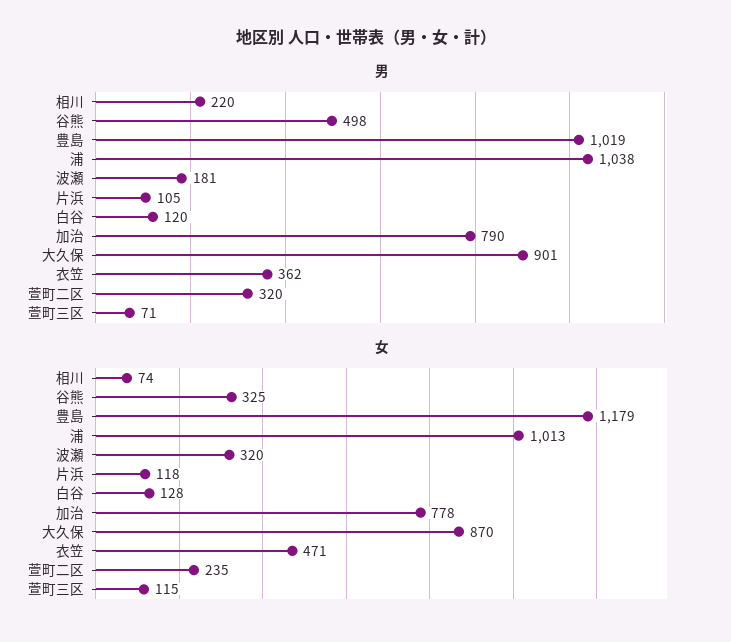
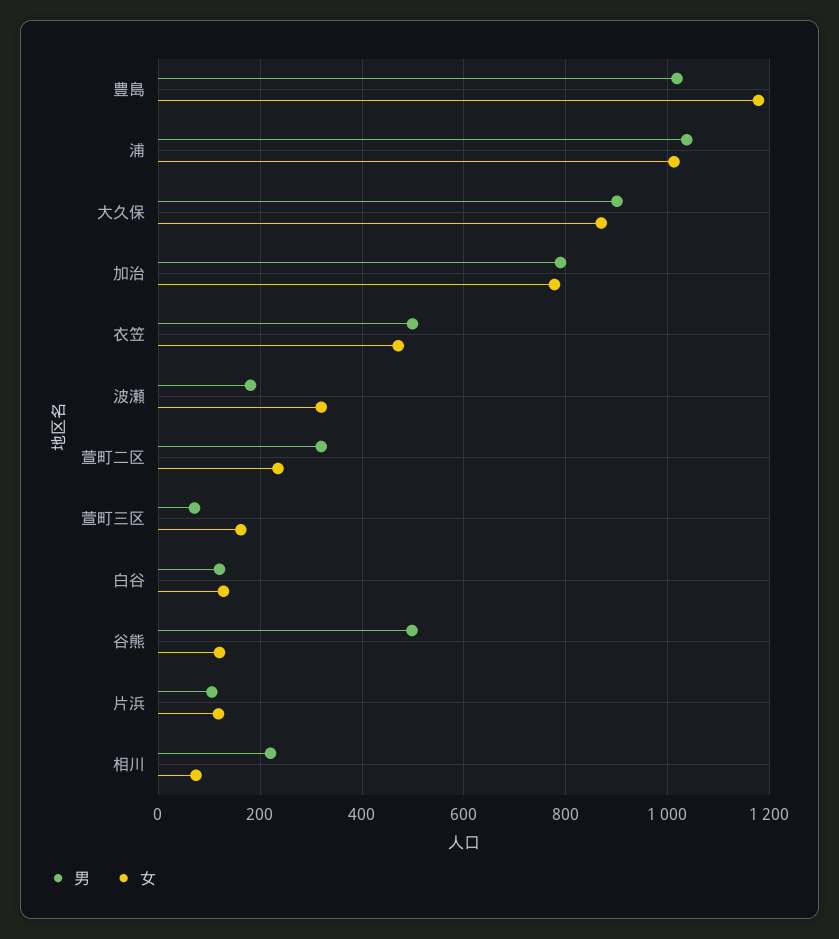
  {
    "男": {
      "相川": 220,
      "谷熊": 498,
      "豊島": 1019,
      "浦": 1038,
      "波瀬": 181,
      "片浜": 105,
      "白谷": 120,
      "加治": 790,
      "大久保": 901,
-     "衣笠": 362,
+     "衣笠": 500,
      "萱町二区": 320,
      "萱町三区": 71
    },
    "女": {
      "相川": 74,
-     "谷熊": 325,
+     "谷熊": 120,
      "豊島": 1179,
      "浦": 1013,
      "波瀬": 320,
      "片浜": 118,
      "白谷": 128,
      "加治": 778,
      "大久保": 870,
      "衣笠": 471,
      "萱町二区": 235,
-     "萱町三区": 115
+     "萱町三区": 160
    }
  }

